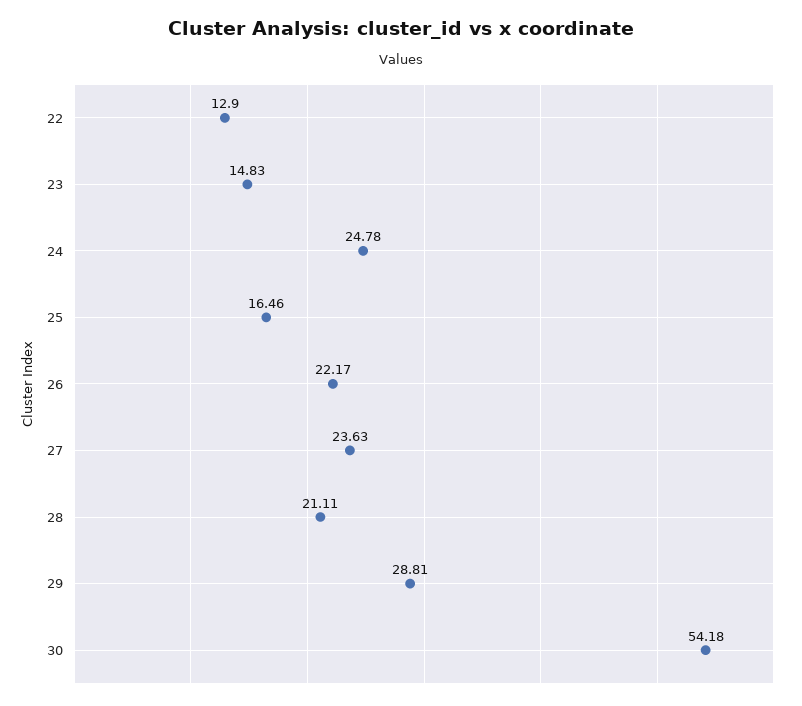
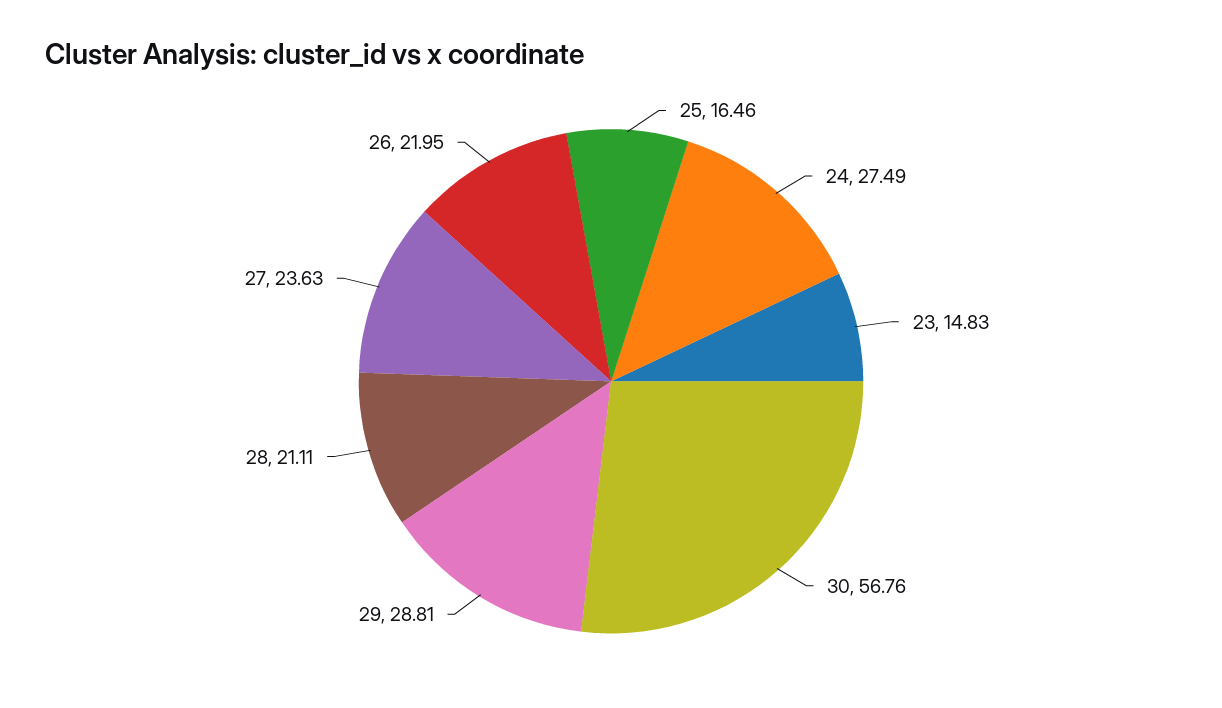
  {
-   "22": 12.9,
    "23": 14.83,
-   "24": 24.78,
+   "24": 27.49,
    "25": 16.46,
-   "26": 22.17,
+   "26": 21.95,
    "27": 23.63,
    "28": 21.11,
    "29": 28.81,
-   "30": 54.18
+   "30": 56.76
  }

